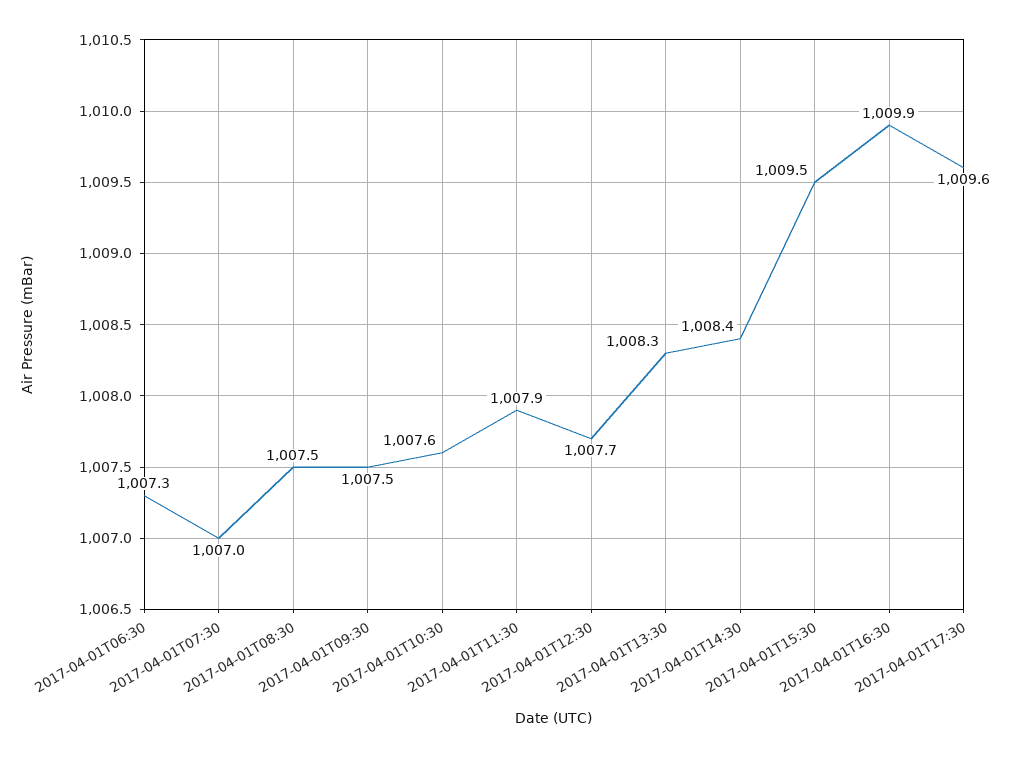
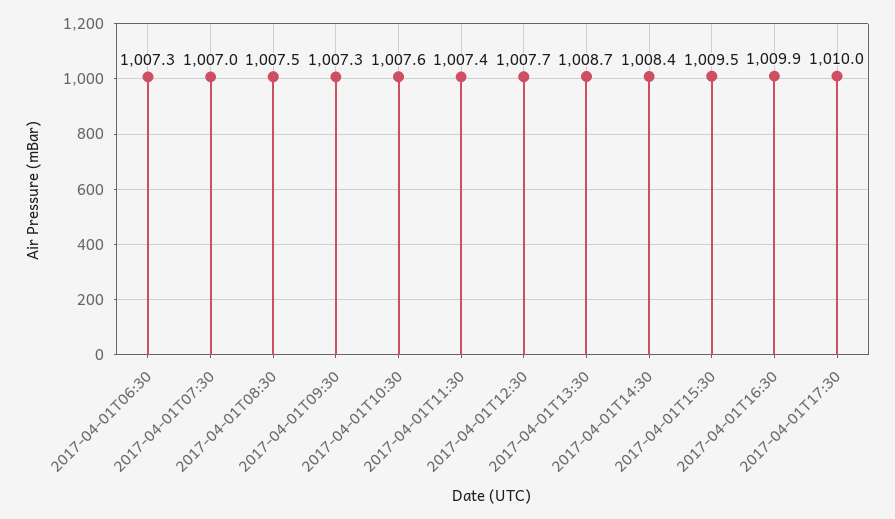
  {
    "2017-04-01T06:30": 1007.3,
    "2017-04-01T07:30": 1007,
    "2017-04-01T08:30": 1007.5,
-   "2017-04-01T09:30": 1007.5,
+   "2017-04-01T09:30": 1007.3,
    "2017-04-01T10:30": 1007.6,
-   "2017-04-01T11:30": 1007.9,
+   "2017-04-01T11:30": 1007.4,
    "2017-04-01T12:30": 1007.7,
-   "2017-04-01T13:30": 1008.3,
+   "2017-04-01T13:30": 1008.7,
    "2017-04-01T14:30": 1008.4,
    "2017-04-01T15:30": 1009.5,
    "2017-04-01T16:30": 1009.9,
-   "2017-04-01T17:30": 1009.6
+   "2017-04-01T17:30": 1010
  }

